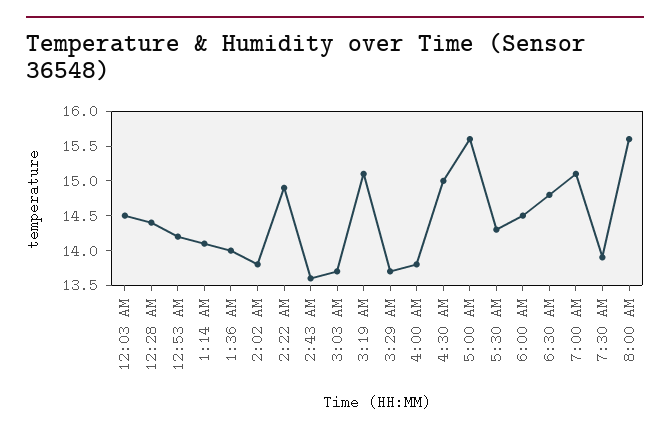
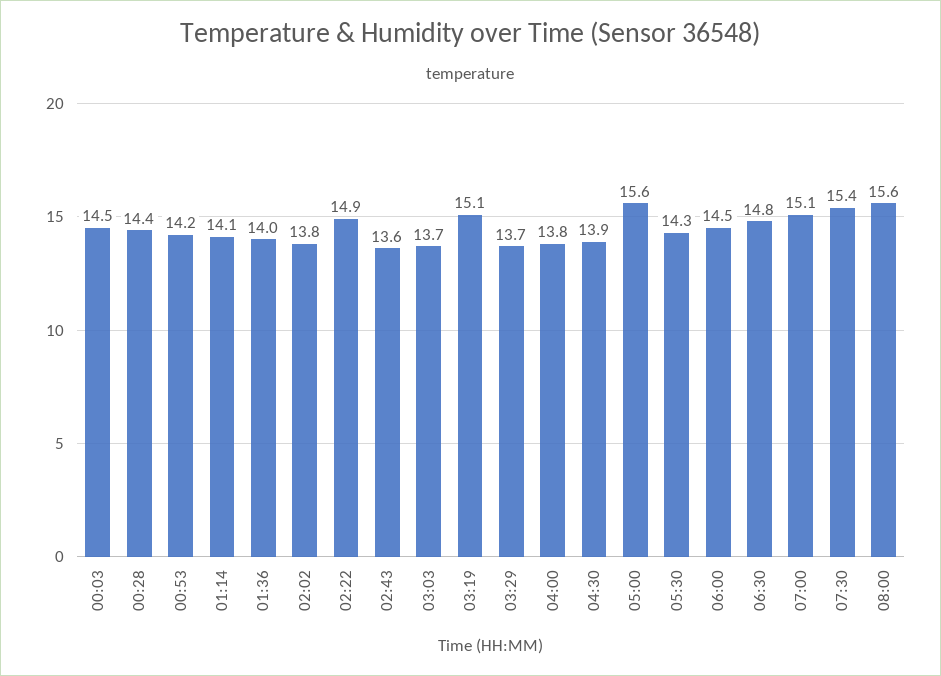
  {
    "12:03 AM": 14.5,
    "12:28 AM": 14.4,
    "12:53 AM": 14.2,
    "1:14 AM": 14.1,
    "1:36 AM": 14,
    "2:02 AM": 13.8,
    "2:22 AM": 14.9,
    "2:43 AM": 13.6,
    "3:03 AM": 13.7,
    "3:19 AM": 15.1,
    "3:29 AM": 13.7,
    "4:00 AM": 13.8,
-   "4:30 AM": 15,
+   "4:30 AM": 13.9,
    "5:00 AM": 15.6,
    "5:30 AM": 14.3,
    "6:00 AM": 14.5,
    "6:30 AM": 14.8,
    "7:00 AM": 15.1,
-   "7:30 AM": 14,
+   "7:30 AM": 15.4,
    "8:00 AM": 15.6
  }

